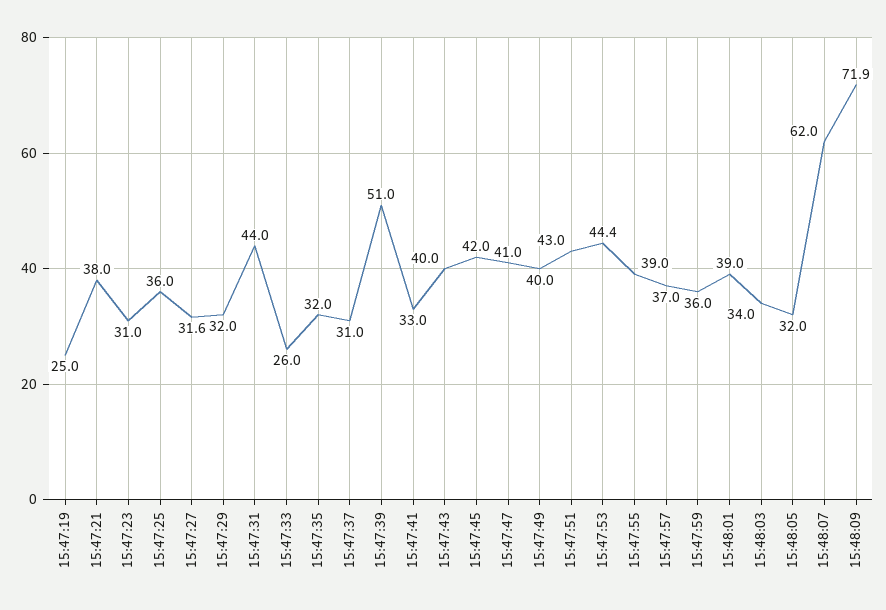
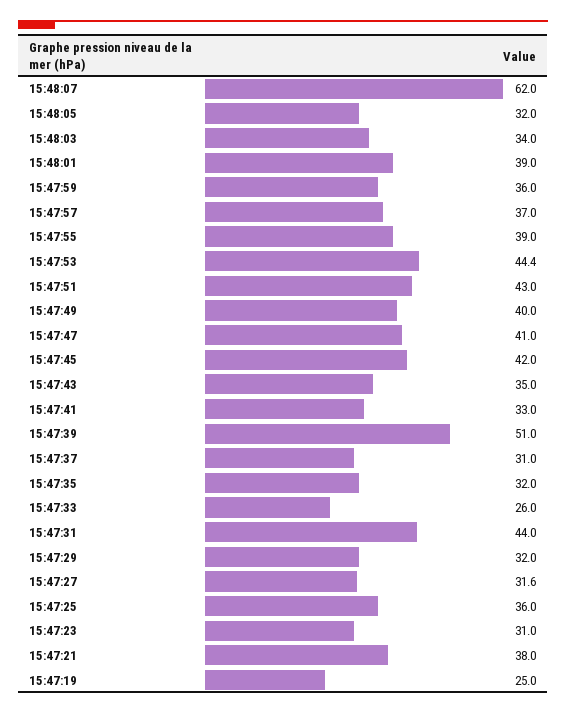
  {
    "15:47:19": 25,
    "15:47:21": 38,
    "15:47:23": 31,
    "15:47:25": 36,
    "15:47:27": 31.6,
    "15:47:29": 32,
    "15:47:31": 44,
    "15:47:33": 26,
    "15:47:35": 32,
    "15:47:37": 31,
    "15:47:39": 51,
    "15:47:41": 33,
-   "15:47:43": 40,
+   "15:47:43": 35,
    "15:47:45": 42,
    "15:47:47": 41,
    "15:47:49": 40,
    "15:47:51": 43,
    "15:47:53": 44.4,
    "15:47:55": 39,
    "15:47:57": 37,
    "15:47:59": 36,
    "15:48:01": 39,
    "15:48:03": 34,
    "15:48:05": 32,
-   "15:48:07": 62,
+   "15:48:07": 62
-   "15:48:09": 71.9
  }

